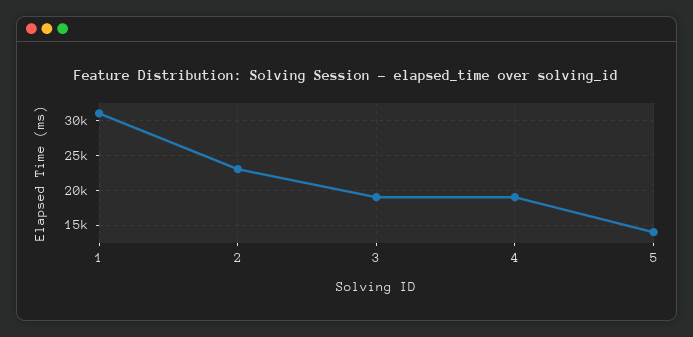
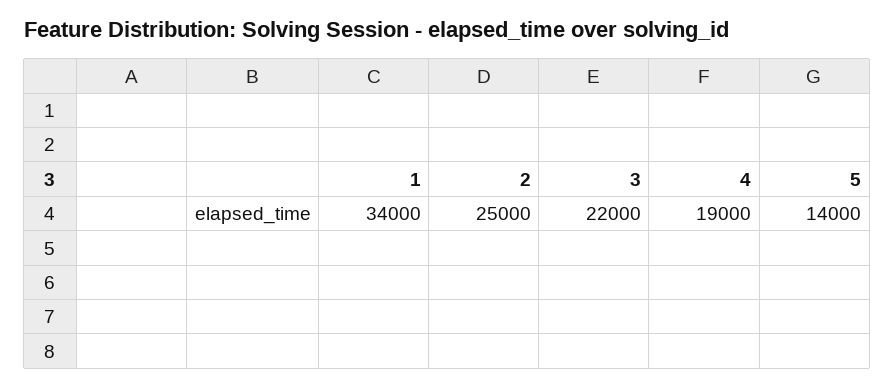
  {
-   "1": 31000,
+   "1": 34000,
-   "2": 23000,
+   "2": 25000,
-   "3": 19000,
+   "3": 22000,
    "4": 19000,
    "5": 14000
  }

